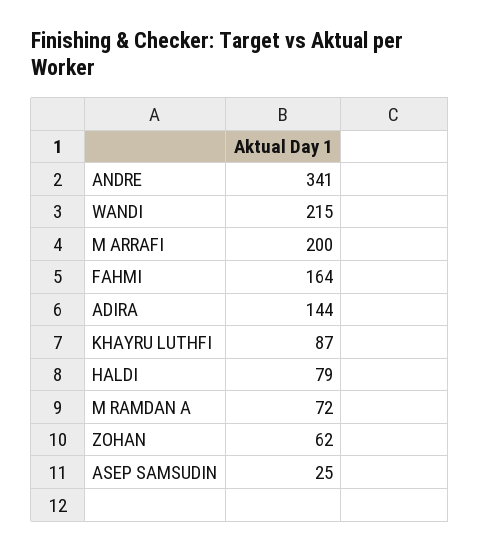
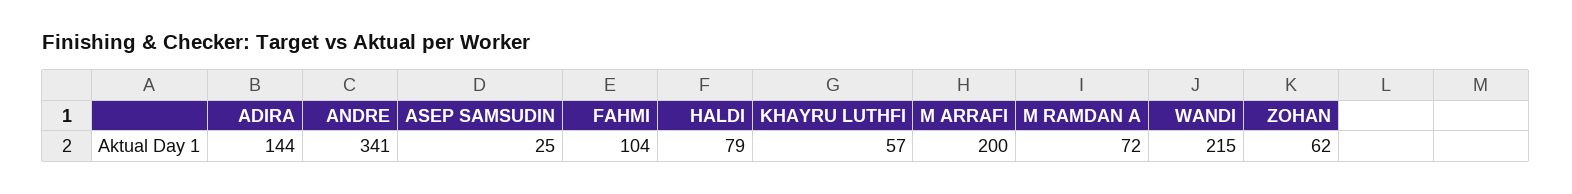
  {
    "ANDRE": 341,
    "WANDI": 215,
    "M ARRAFI": 200,
-   "FAHMI": 164,
+   "FAHMI": 104,
    "ADIRA": 144,
-   "KHAYRU LUTHFI": 87,
+   "KHAYRU LUTHFI": 57,
    "HALDI": 79,
    "M RAMDAN A": 72,
    "ZOHAN": 62,
    "ASEP SAMSUDIN": 25
  }

